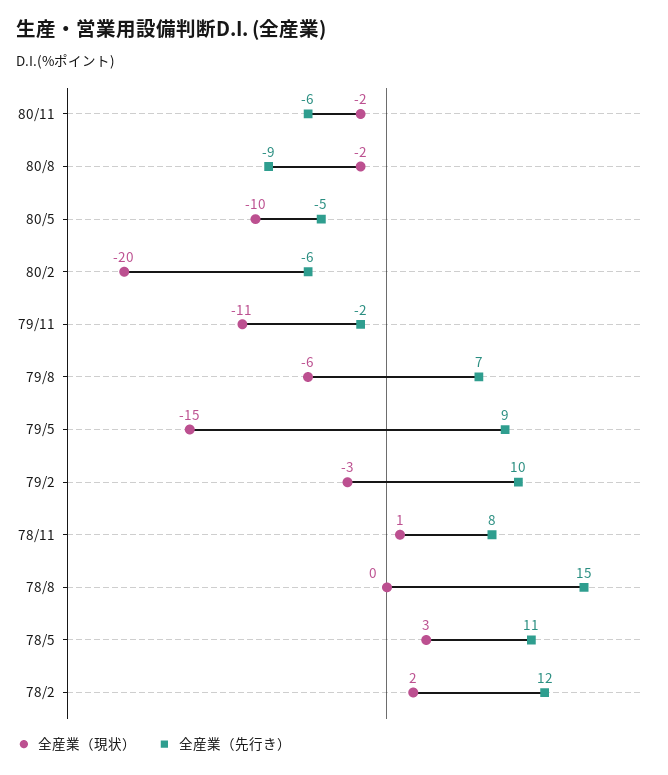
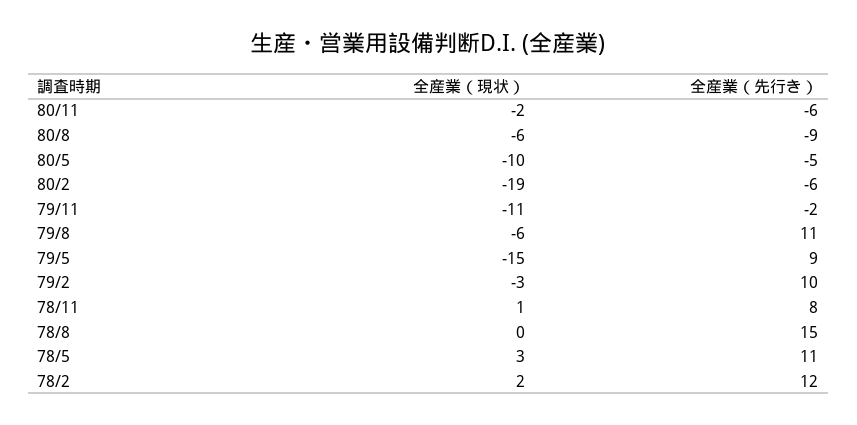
  {
    "全産業（現状）": {
      "80/11": -2,
-     "80/8": -2,
+     "80/8": -6,
      "80/5": -10,
-     "80/2": -20,
+     "80/2": -19,
      "79/11": -11,
      "79/8": -6,
      "79/5": -15,
      "79/2": -3,
      "78/11": 1,
      "78/8": 0,
      "78/5": 3,
      "78/2": 2
    },
    "全産業（先行き）": {
      "80/11": -6,
      "80/8": -9,
      "80/5": -5,
      "80/2": -6,
      "79/11": -2,
-     "79/8": 7,
+     "79/8": 11,
      "79/5": 9,
      "79/2": 10,
      "78/11": 8,
      "78/8": 15,
      "78/5": 11,
      "78/2": 12
    }
  }

